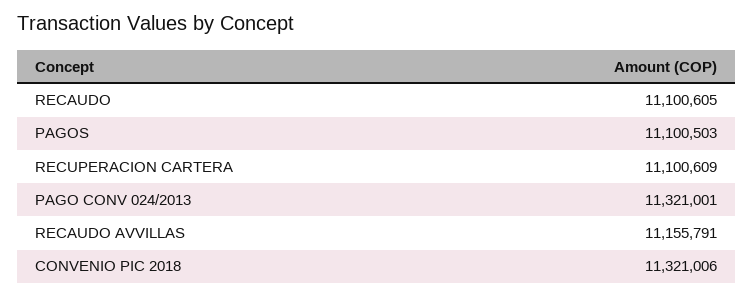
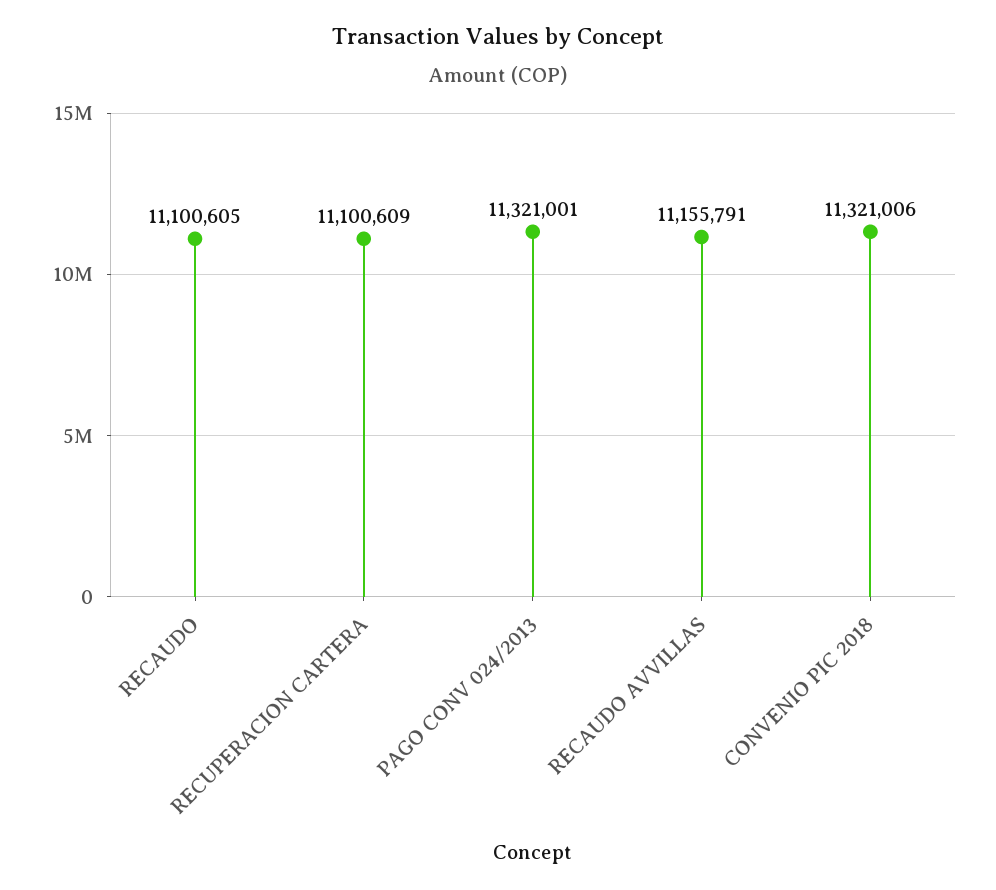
  {
    "RECAUDO": 11100605,
-   "PAGOS": 11100503,
    "RECUPERACION CARTERA": 11100609,
    "PAGO CONV 024/2013": 11321001,
    "RECAUDO AVVILLAS": 11155791,
    "CONVENIO PIC 2018": 11321006
  }

